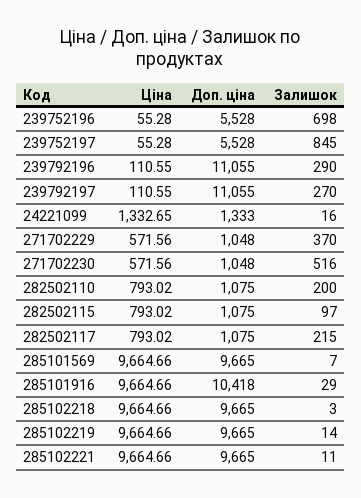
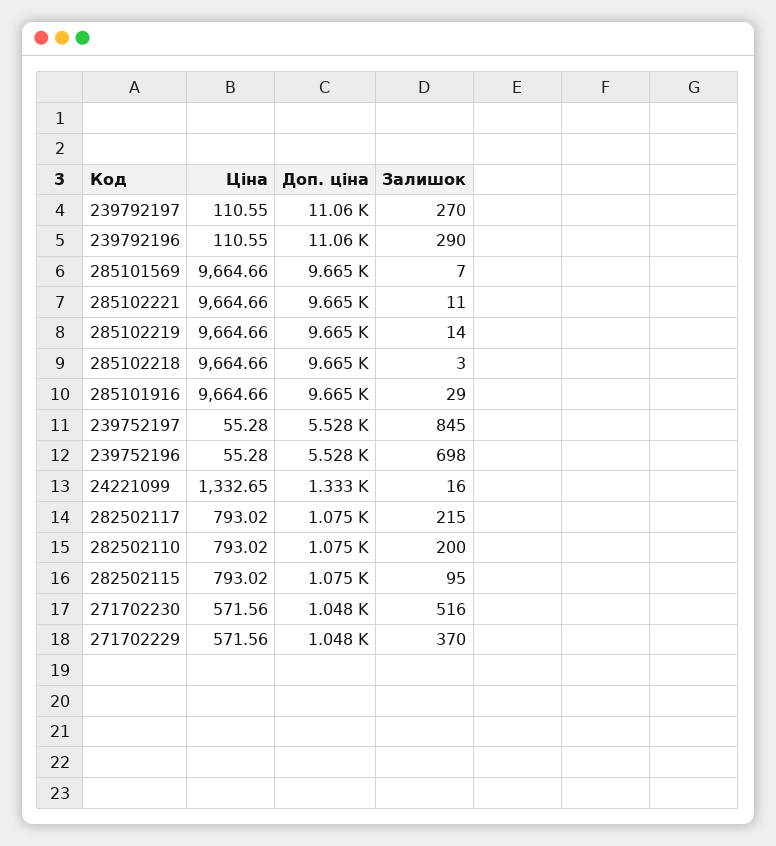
  {
    "Ціна": {
      "239752196": 55.28,
      "239752197": 55.28,
      "239792196": 110.55,
      "239792197": 110.55,
      "24221099": 1332.65,
      "271702229": 571.56,
      "271702230": 571.56,
      "282502110": 793.02,
      "282502115": 793.02,
      "282502117": 793.02,
      "285101569": 9664.66,
      "285101916": 9664.66,
      "285102218": 9664.66,
      "285102219": 9664.66,
      "285102221": 9664.66
    },
    "Доп. ціна": {
      "239752196": 5528,
      "239752197": 5528,
      "239792196": 11055,
      "239792197": 11055,
      "24221099": 1333,
      "271702229": 1048,
      "271702230": 1048,
      "282502110": 1075,
      "282502115": 1075,
      "282502117": 1075,
      "285101569": 9665,
-     "285101916": 10418,
+     "285101916": 9665,
      "285102218": 9665,
      "285102219": 9665,
      "285102221": 9665
    },
    "Залишок": {
      "239752196": 698,
      "239752197": 845,
      "239792196": 290,
      "239792197": 270,
      "24221099": 16,
      "271702229": 370,
      "271702230": 516,
      "282502110": 200,
-     "282502115": 97,
+     "282502115": 95,
      "282502117": 215,
      "285101569": 7,
      "285101916": 29,
      "285102218": 3,
      "285102219": 14,
      "285102221": 11
    }
  }

